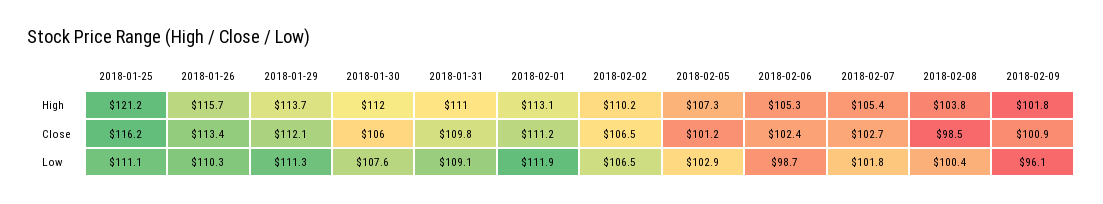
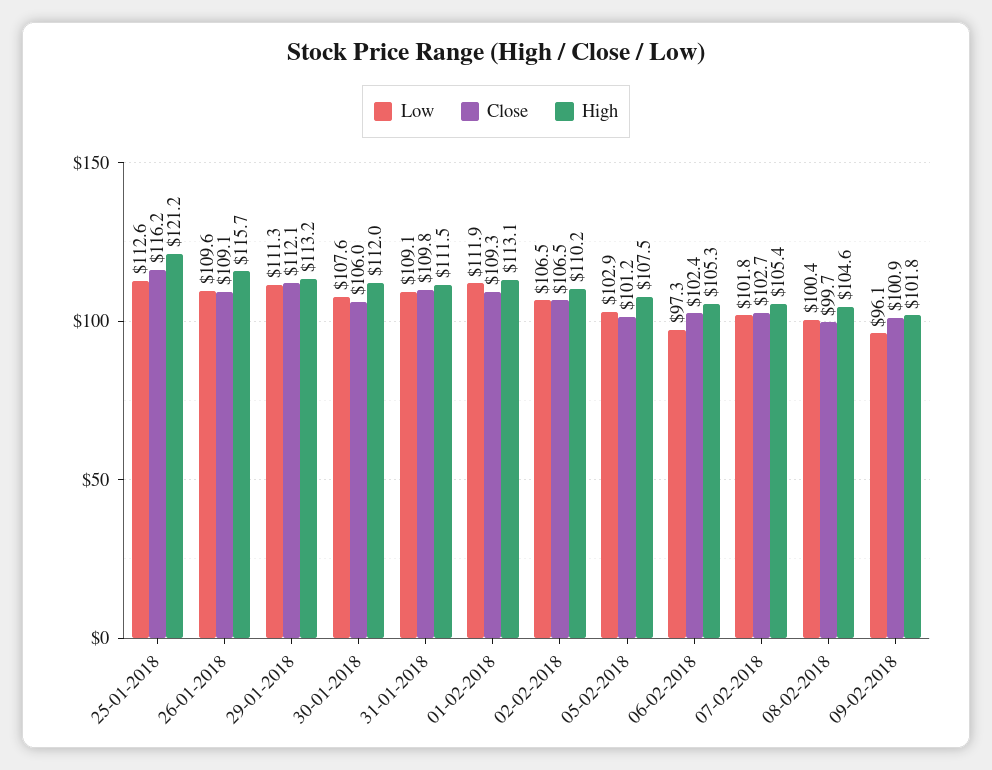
  {
    "High": {
      "2018-01-25": 121.2,
      "2018-01-26": 115.7,
-     "2018-01-29": 113.7,
+     "2018-01-29": 113.2,
      "2018-01-30": 112,
-     "2018-01-31": 111,
+     "2018-01-31": 111.5,
      "2018-02-01": 113.1,
      "2018-02-02": 110.2,
-     "2018-02-05": 107.3,
+     "2018-02-05": 107.5,
      "2018-02-06": 105.3,
      "2018-02-07": 105.4,
-     "2018-02-08": 103.8,
+     "2018-02-08": 104.6,
      "2018-02-09": 101.8
    },
    "Close": {
      "2018-01-25": 116.2,
-     "2018-01-26": 113.4,
+     "2018-01-26": 109.1,
      "2018-01-29": 112.1,
      "2018-01-30": 106,
      "2018-01-31": 109.8,
-     "2018-02-01": 111.2,
+     "2018-02-01": 109.3,
      "2018-02-02": 106.5,
      "2018-02-05": 101.2,
      "2018-02-06": 102.4,
      "2018-02-07": 102.7,
-     "2018-02-08": 98.5,
+     "2018-02-08": 99.7,
      "2018-02-09": 100.9
    },
    "Low": {
-     "2018-01-25": 111.1,
+     "2018-01-25": 112.6,
-     "2018-01-26": 110.3,
+     "2018-01-26": 109.6,
      "2018-01-29": 111.3,
      "2018-01-30": 107.6,
      "2018-01-31": 109.1,
      "2018-02-01": 111.9,
      "2018-02-02": 106.5,
      "2018-02-05": 102.9,
-     "2018-02-06": 98.7,
+     "2018-02-06": 97.3,
      "2018-02-07": 101.8,
      "2018-02-08": 100.4,
      "2018-02-09": 96.1
    }
  }

